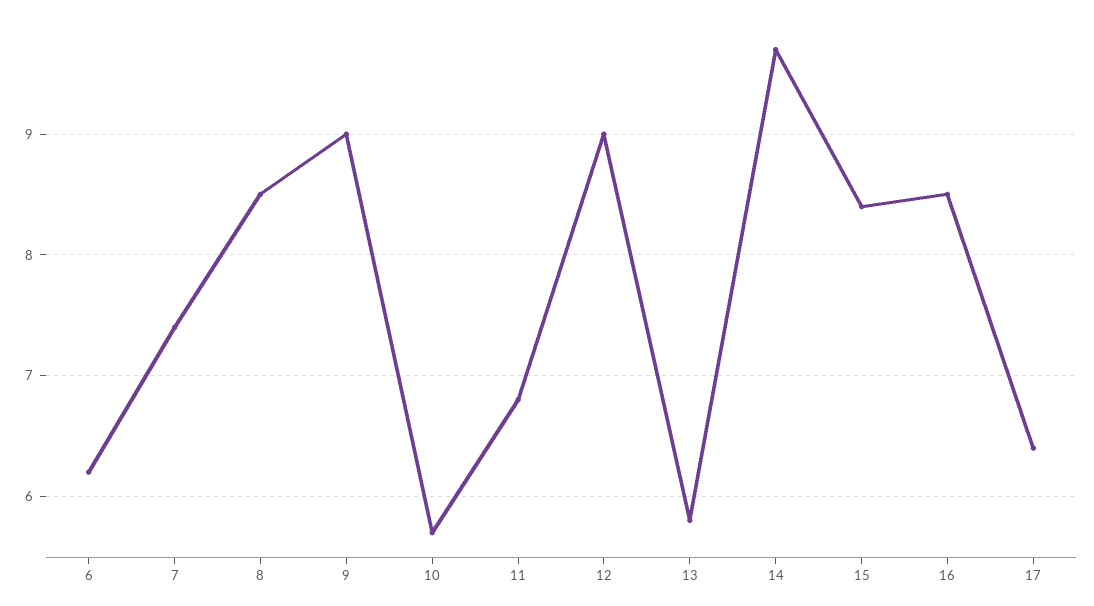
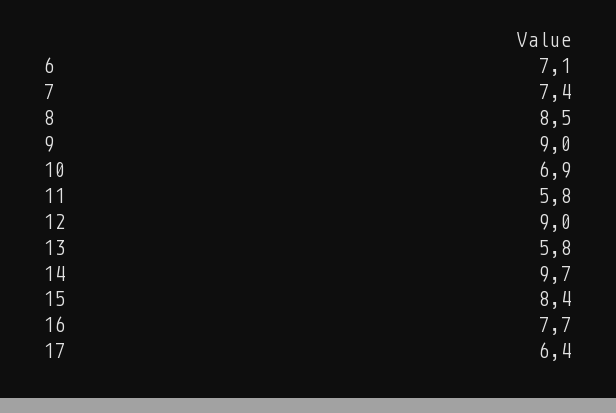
  {
-   "6": 6.2,
+   "6": 7.1,
    "7": 7.4,
    "8": 8.5,
    "9": 9,
-   "10": 5.7,
+   "10": 6.9,
-   "11": 6.8,
+   "11": 5.8,
    "12": 9,
    "13": 5.8,
    "14": 9.7,
    "15": 8.4,
-   "16": 8.5,
+   "16": 7.7,
    "17": 6.4
  }

